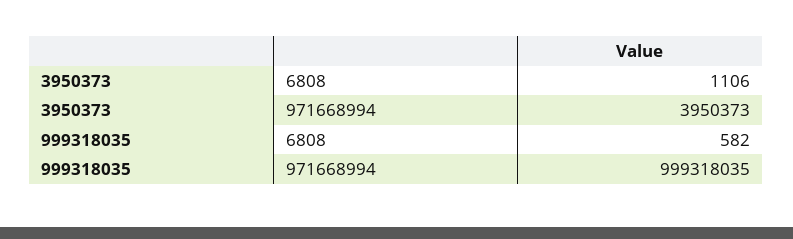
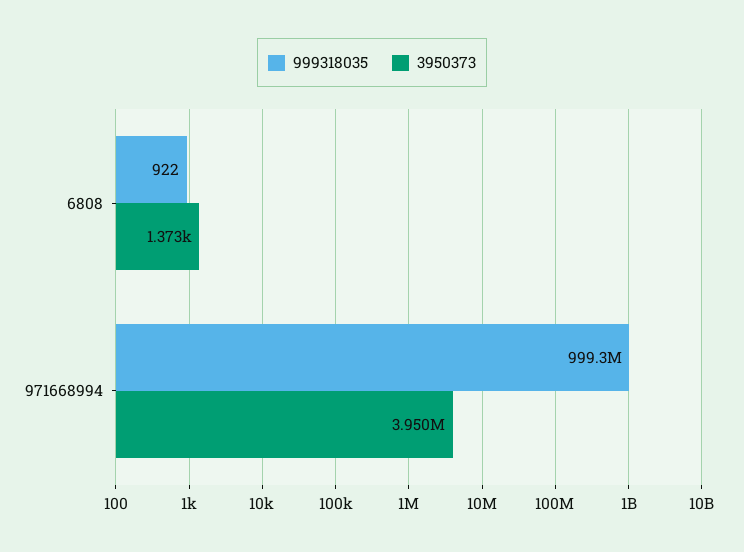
  {
    "3950373": {
-     "6808": 1106,
+     "6808": 1373,
      "971668994": 3950373
    },
    "999318035": {
-     "6808": 582,
+     "6808": 922,
      "971668994": 999318035
    }
  }

